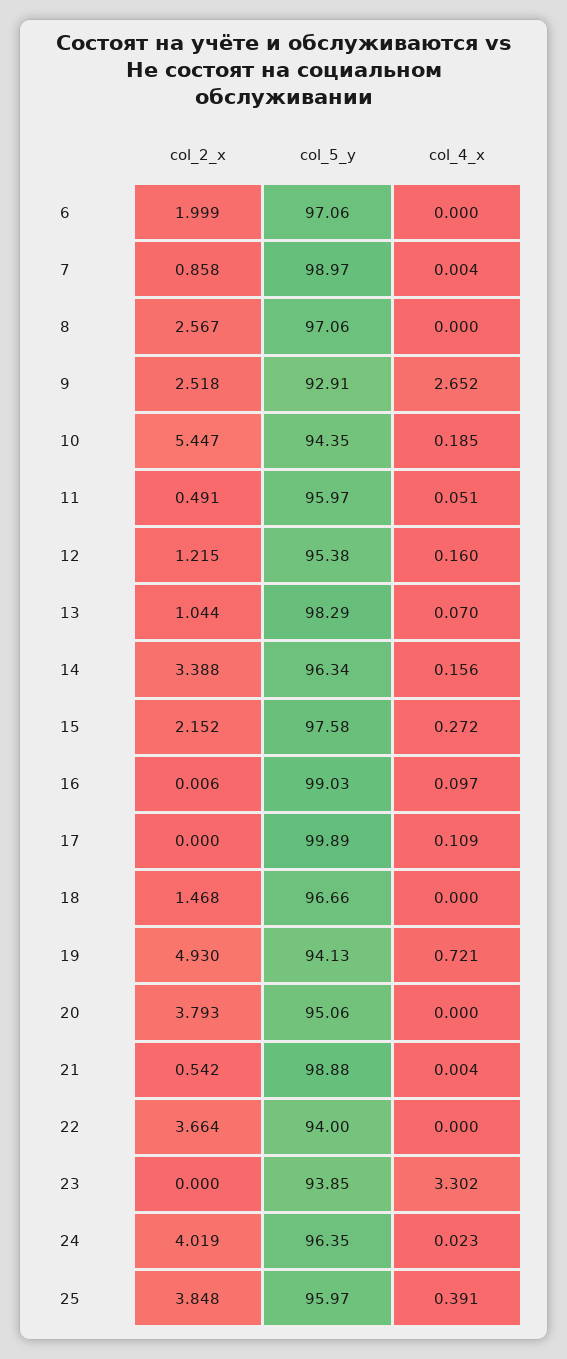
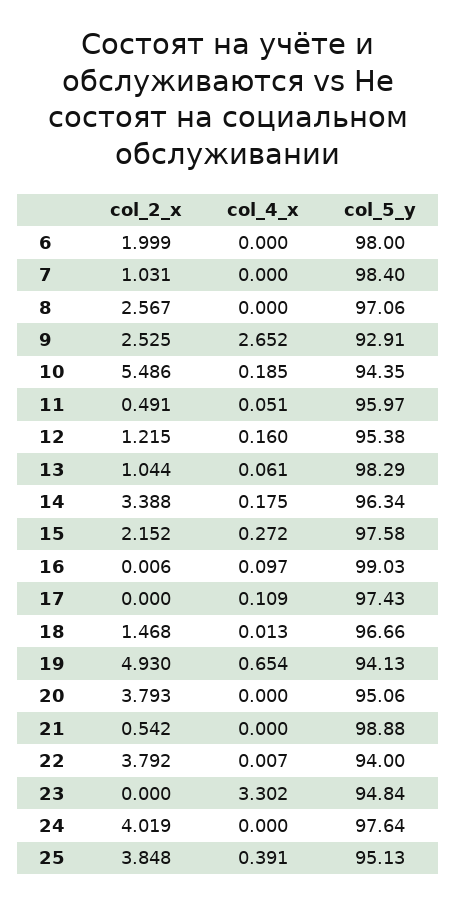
  {
    "col_2_x": {
      "6": 1.999,
-     "7": 0.858,
+     "7": 1.031,
      "8": 2.567,
-     "9": 2.518,
+     "9": 2.525,
-     "10": 5.447,
+     "10": 5.486,
      "11": 0.491,
      "12": 1.215,
      "13": 1.044,
      "14": 3.388,
      "15": 2.152,
      "16": 0.006,
      "17": 0,
      "18": 1.468,
      "19": 4.93,
      "20": 3.793,
      "21": 0.542,
-     "22": 3.664,
+     "22": 3.792,
      "23": 0,
      "24": 4.019,
      "25": 3.848
    },
    "col_5_y": {
-     "6": 97.06,
+     "6": 98,
-     "7": 98.97,
+     "7": 98.4,
      "8": 97.06,
      "9": 92.91,
      "10": 94.35,
      "11": 95.97,
      "12": 95.38,
      "13": 98.29,
      "14": 96.34,
      "15": 97.58,
      "16": 99.03,
-     "17": 99.89,
+     "17": 97.43,
      "18": 96.66,
      "19": 94.13,
      "20": 95.06,
      "21": 98.88,
      "22": 94,
-     "23": 93.85,
+     "23": 94.84,
-     "24": 96.35,
+     "24": 97.64,
-     "25": 95.97
+     "25": 95.13
    },
    "col_4_x": {
      "6": 0,
-     "7": 0.004,
+     "7": 0,
      "8": 0,
      "9": 2.652,
      "10": 0.185,
      "11": 0.051,
      "12": 0.16,
-     "13": 0.07,
+     "13": 0.061,
-     "14": 0.156,
+     "14": 0.175,
      "15": 0.272,
      "16": 0.097,
      "17": 0.109,
-     "18": 0,
+     "18": 0.013,
-     "19": 0.721,
+     "19": 0.654,
      "20": 0,
-     "21": 0.004,
+     "21": 0,
-     "22": 0,
+     "22": 0.007,
      "23": 3.302,
-     "24": 0.023,
+     "24": 0,
      "25": 0.391
    }
  }

